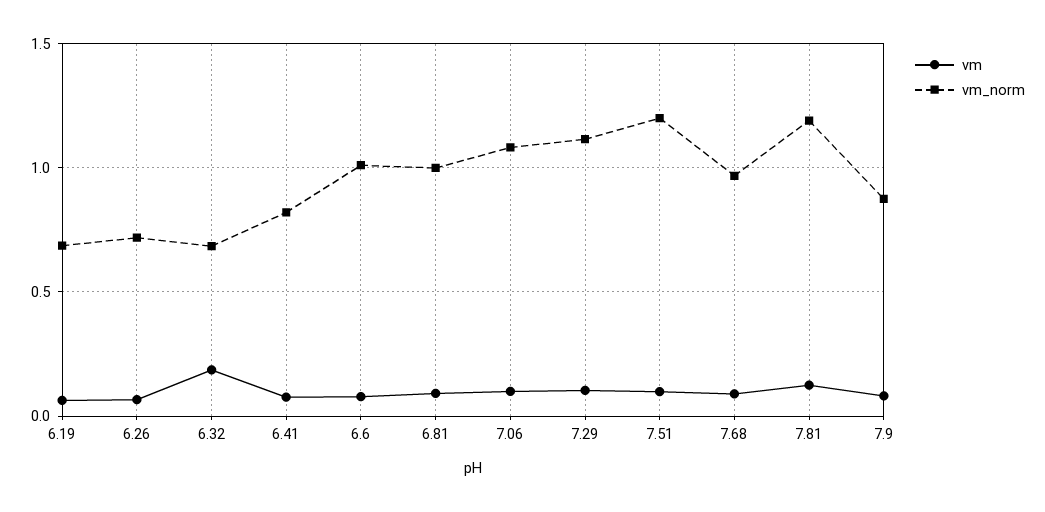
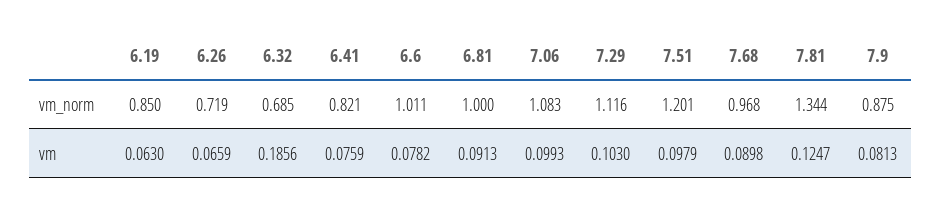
  {
    "vm": {
      "6.19": 0.063,
      "6.26": 0.0659,
      "6.32": 0.1856,
      "6.41": 0.0759,
      "6.6": 0.0782,
      "6.81": 0.0913,
      "7.06": 0.0993,
      "7.29": 0.103,
      "7.51": 0.0979,
      "7.68": 0.0898,
      "7.81": 0.1247,
      "7.9": 0.0813
    },
    "vm_norm": {
-     "6.19": 0.7,
+     "6.19": 0.85,
      "6.26": 0.719,
      "6.32": 0.685,
      "6.41": 0.821,
      "6.6": 1.011,
      "6.81": 1,
      "7.06": 1.083,
      "7.29": 1.116,
      "7.51": 1.201,
      "7.68": 0.968,
-     "7.81": 1.2,
+     "7.81": 1.344,
      "7.9": 0.875
    }
  }

